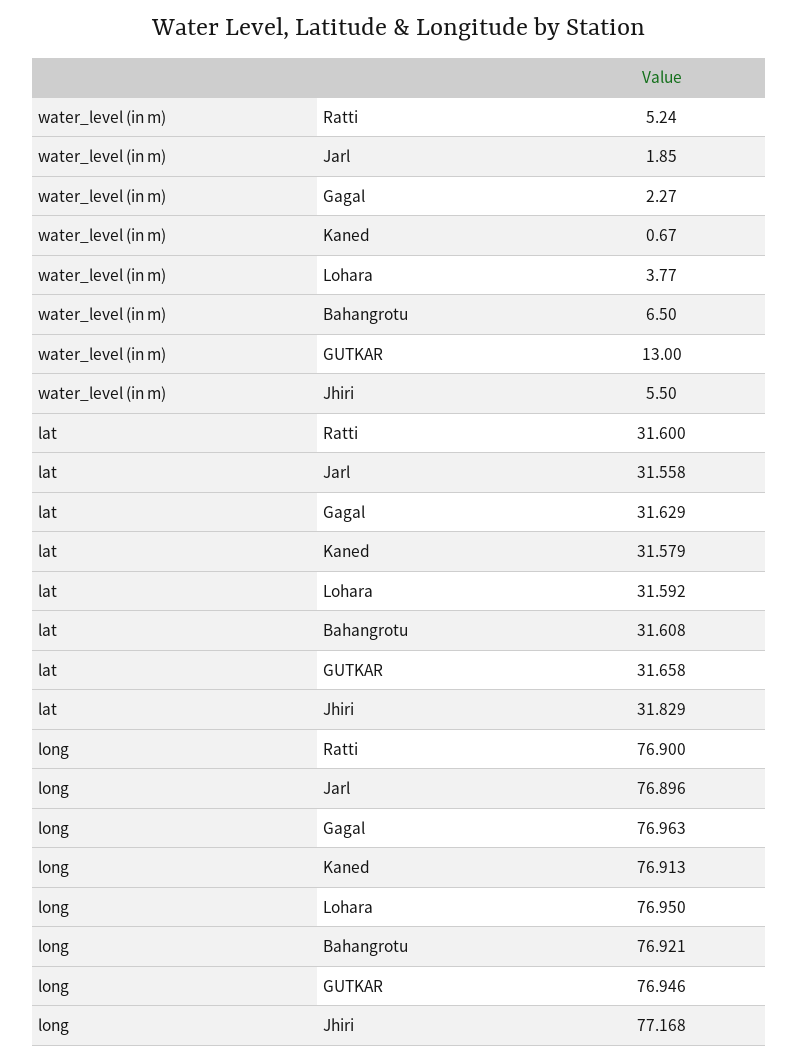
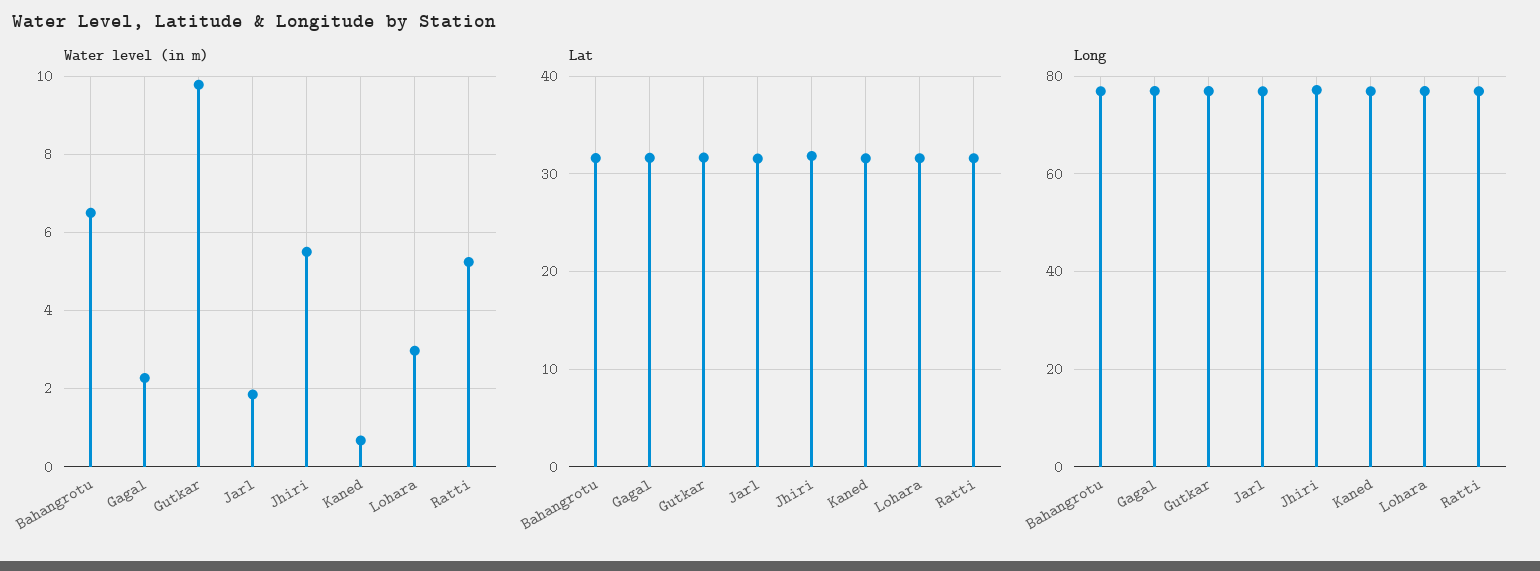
  {
    "water_level (in m)": {
      "Ratti": 5.24,
      "Jarl": 1.85,
      "Gagal": 2.27,
      "Kaned": 0.67,
-     "Lohara": 3.77,
+     "Lohara": 3,
      "Bahangrotu": 6.5,
-     "GUTKAR": 13,
+     "GUTKAR": 9.8,
      "Jhiri": 5.5
    },
    "lat": {
      "Ratti": 31.6,
      "Jarl": 31.558,
      "Gagal": 31.629,
      "Kaned": 31.579,
      "Lohara": 31.592,
      "Bahangrotu": 31.608,
      "GUTKAR": 31.658,
      "Jhiri": 31.829
    },
    "long": {
      "Ratti": 76.9,
      "Jarl": 76.896,
      "Gagal": 76.963,
      "Kaned": 76.913,
      "Lohara": 76.95,
      "Bahangrotu": 76.921,
      "GUTKAR": 76.946,
      "Jhiri": 77.168
    }
  }

